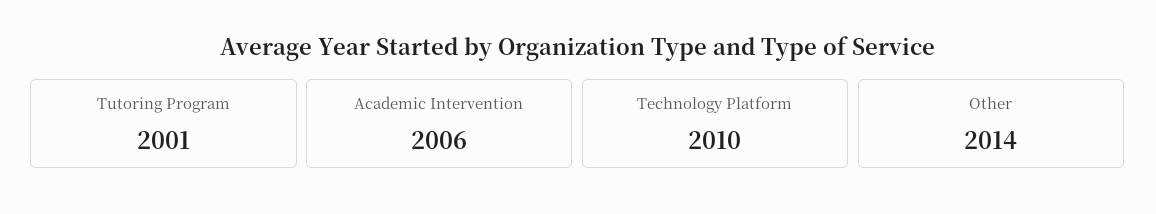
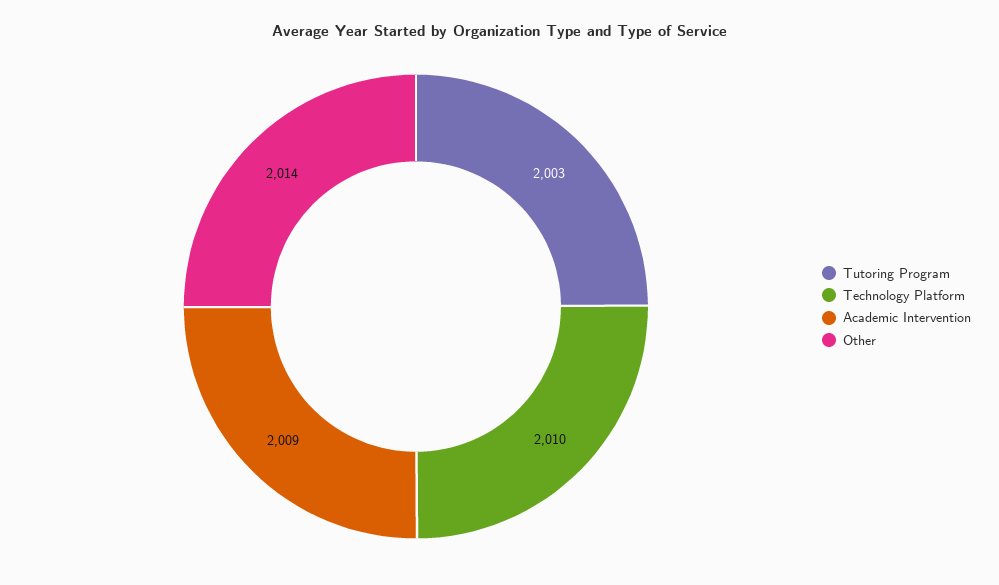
  {
-   "Tutoring Program": 2001,
+   "Tutoring Program": 2003,
-   "Academic Intervention": 2006,
+   "Academic Intervention": 2009,
    "Technology Platform": 2010,
    "Other": 2014
  }

